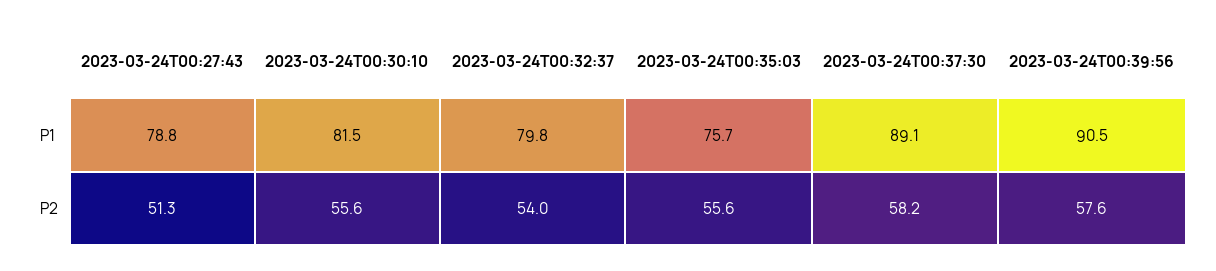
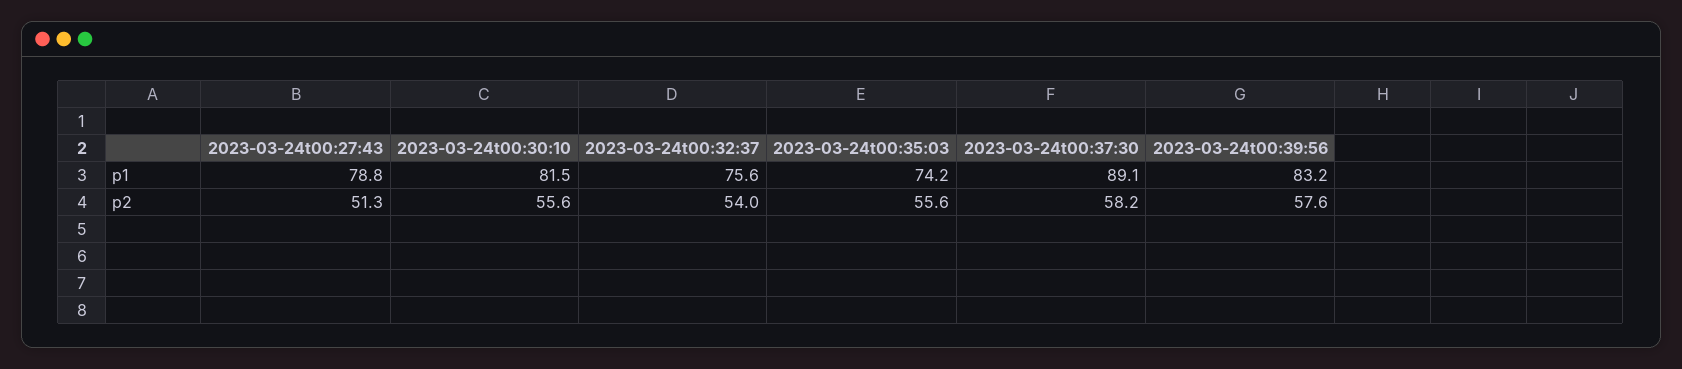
  {
    "2023-03-24T00:27:43": {
      "P1": 78.8,
      "P2": 51.3
    },
    "2023-03-24T00:30:10": {
      "P1": 81.5,
      "P2": 55.6
    },
    "2023-03-24T00:32:37": {
-     "P1": 79.8,
+     "P1": 75.6,
      "P2": 54
    },
    "2023-03-24T00:35:03": {
-     "P1": 75.7,
+     "P1": 74.2,
      "P2": 55.6
    },
    "2023-03-24T00:37:30": {
      "P1": 89.1,
      "P2": 58.2
    },
    "2023-03-24T00:39:56": {
-     "P1": 90.5,
+     "P1": 83.2,
      "P2": 57.6
    }
  }

